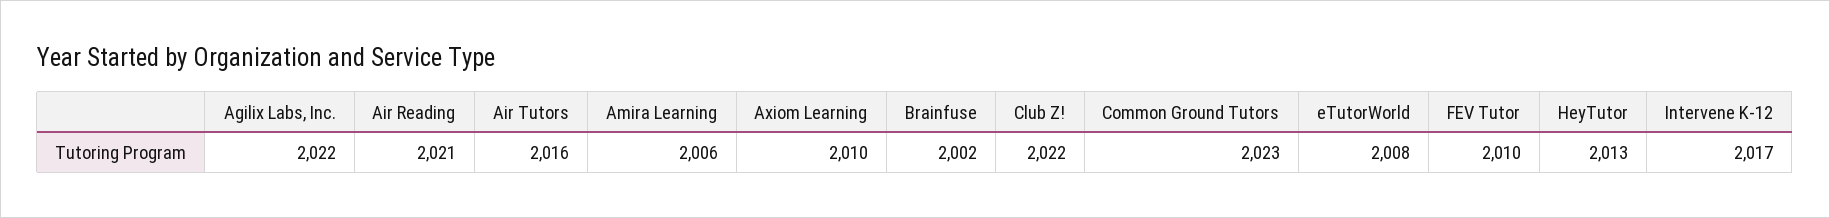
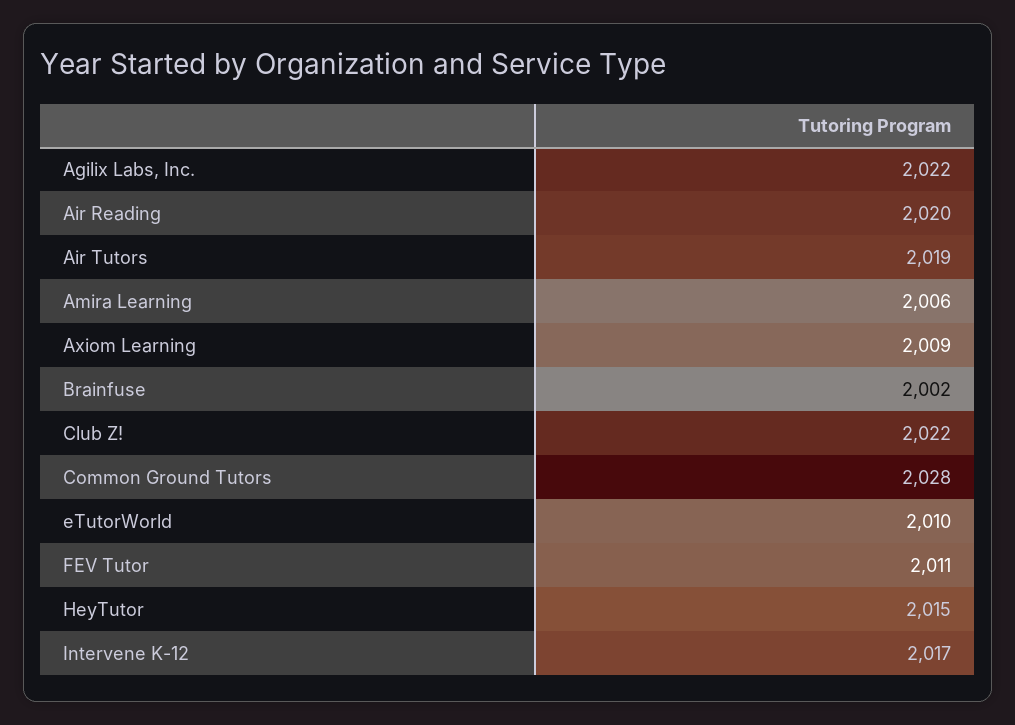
  {
    "Agilix Labs, Inc.": 2022,
-   "Air Reading": 2021,
+   "Air Reading": 2020,
-   "Air Tutors": 2016,
+   "Air Tutors": 2019,
    "Amira Learning": 2006,
-   "Axiom Learning": 2010,
+   "Axiom Learning": 2009,
    "Brainfuse": 2002,
    "Club Z!": 2022,
-   "Common Ground Tutors": 2023,
+   "Common Ground Tutors": 2028,
-   "eTutorWorld": 2008,
+   "eTutorWorld": 2010,
-   "FEV Tutor": 2010,
+   "FEV Tutor": 2011,
-   "HeyTutor": 2013,
+   "HeyTutor": 2015,
    "Intervene K-12": 2017
  }

